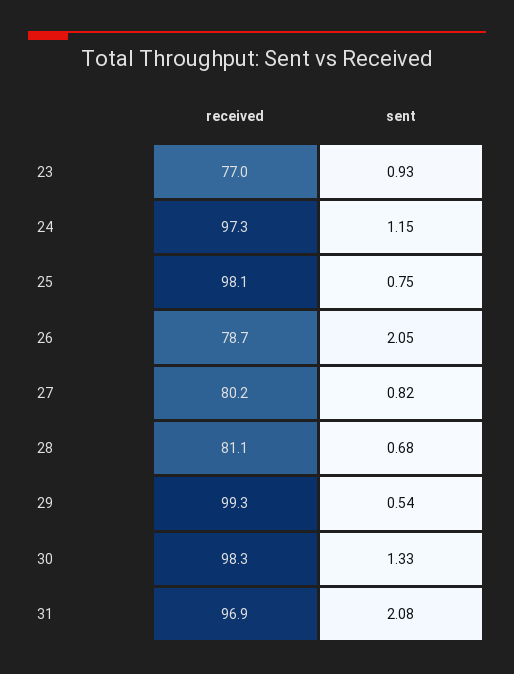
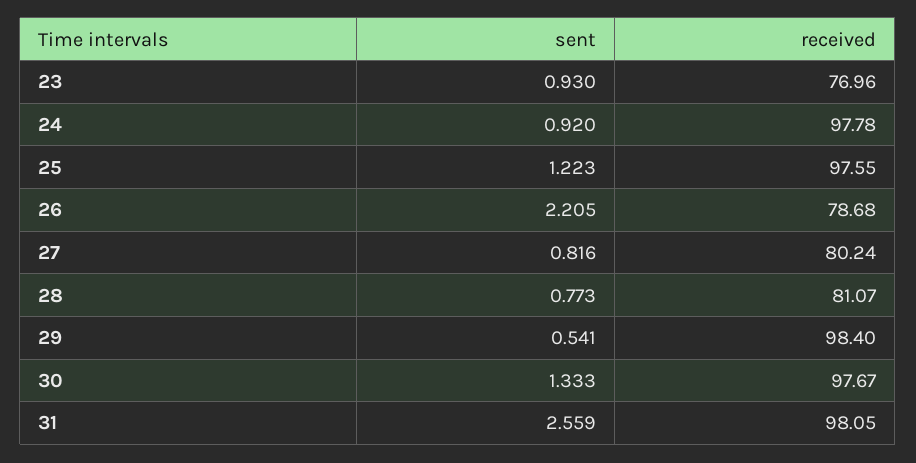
  {
    "received": {
      "23": 76.96,
-     "24": 97.3,
+     "24": 97.78,
-     "25": 98.1,
+     "25": 97.55,
      "26": 78.68,
      "27": 80.24,
      "28": 81.07,
-     "29": 99.3,
+     "29": 98.4,
-     "30": 98.3,
+     "30": 97.67,
-     "31": 96.9
+     "31": 98.05
    },
    "sent": {
      "23": 0.93,
-     "24": 1.15,
+     "24": 0.92,
-     "25": 0.75,
+     "25": 1.223,
-     "26": 2.05,
+     "26": 2.205,
      "27": 0.816,
-     "28": 0.68,
+     "28": 0.773,
      "29": 0.541,
      "30": 1.333,
-     "31": 2.08
+     "31": 2.559
    }
  }

